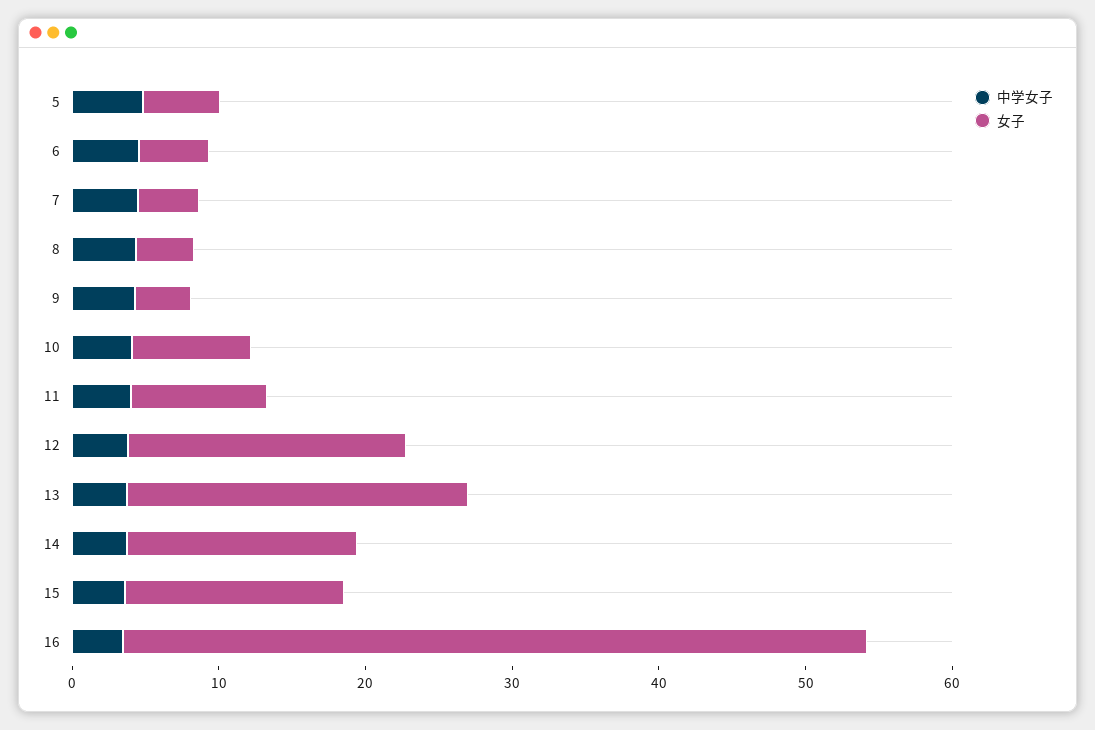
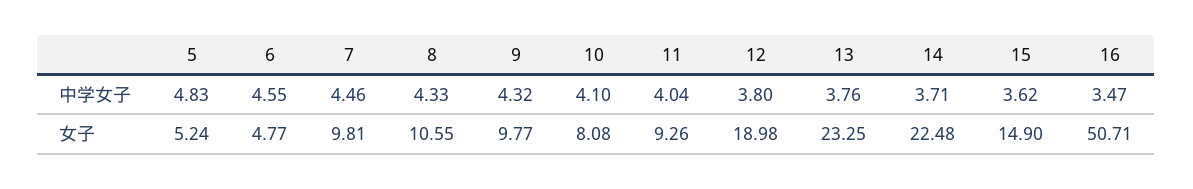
  {
    "中学女子": {
      "5": 4.83,
      "6": 4.55,
      "7": 4.46,
      "8": 4.33,
      "9": 4.32,
      "10": 4.1,
      "11": 4.04,
      "12": 3.8,
      "13": 3.76,
      "14": 3.71,
      "15": 3.62,
      "16": 3.47
    },
    "女子": {
      "5": 5.24,
      "6": 4.77,
-     "7": 4,
+     "7": 9.81,
-     "8": 4,
+     "8": 10.55,
-     "9": 4,
+     "9": 9.77,
      "10": 8.08,
      "11": 9.26,
      "12": 18.98,
      "13": 23.25,
-     "14": 16,
+     "14": 22.48,
      "15": 14.9,
      "16": 50.71
    }
  }

